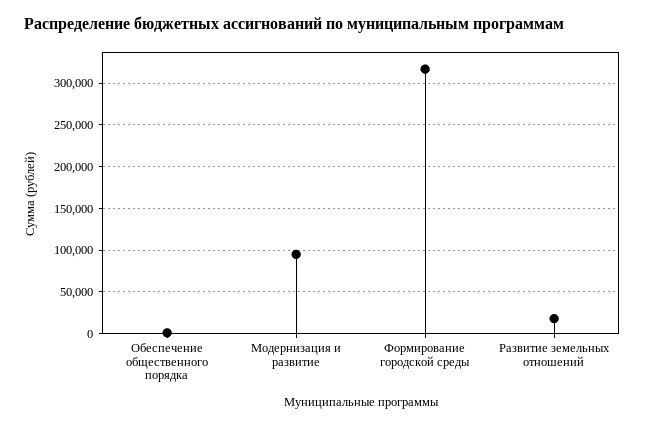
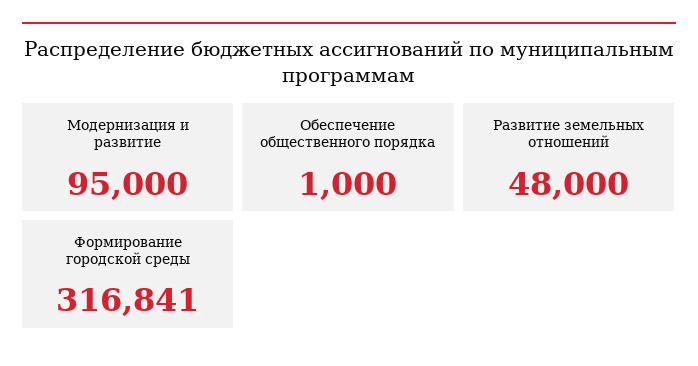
  {
    "Обеспечение общественного порядка": 1000,
    "Модернизация и развитие": 95000,
    "Формирование городской среды": 316841,
-   "Развитие земельных отношений": 20000
+   "Развитие земельных отношений": 48000
  }

